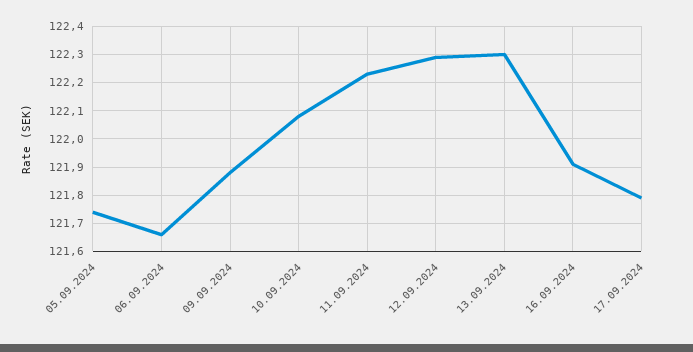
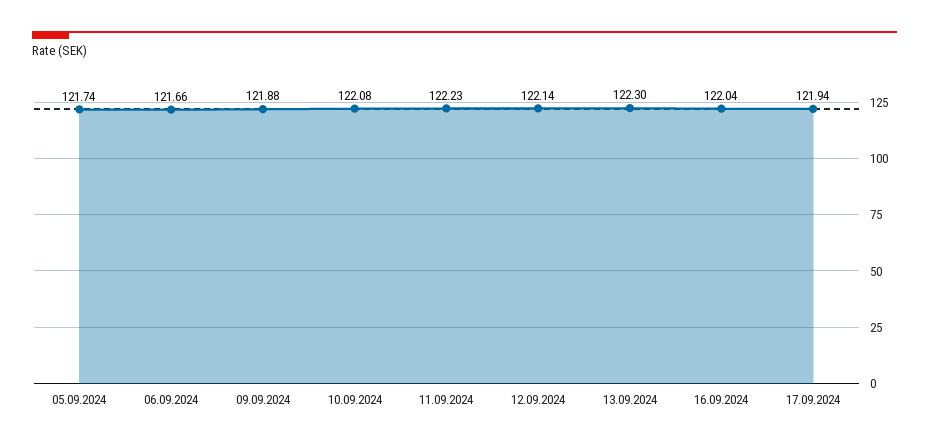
  {
    "05.09.2024": 121.74,
    "06.09.2024": 121.66,
    "09.09.2024": 121.88,
    "10.09.2024": 122.08,
    "11.09.2024": 122.23,
-   "12.09.2024": 122.3,
+   "12.09.2024": 122.14,
    "13.09.2024": 122.3,
-   "16.09.2024": 121.9,
+   "16.09.2024": 122.04,
-   "17.09.2024": 121.8
+   "17.09.2024": 121.94
  }

